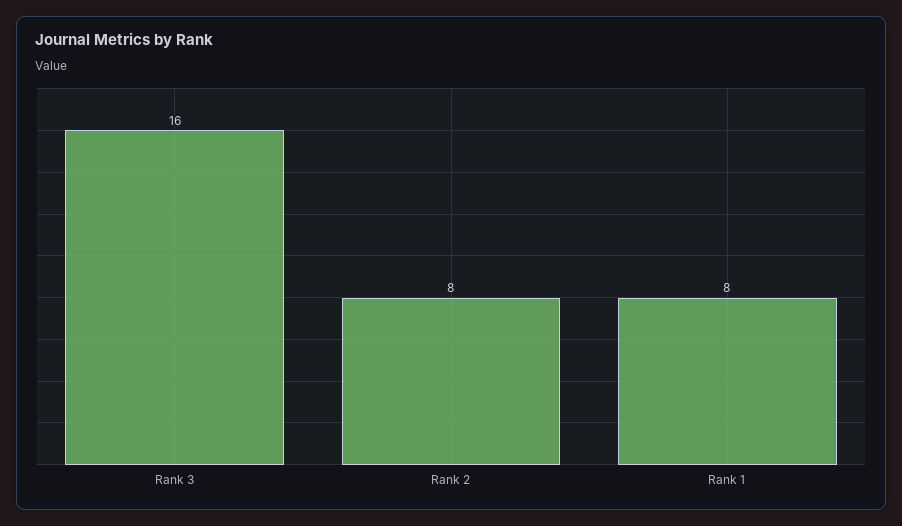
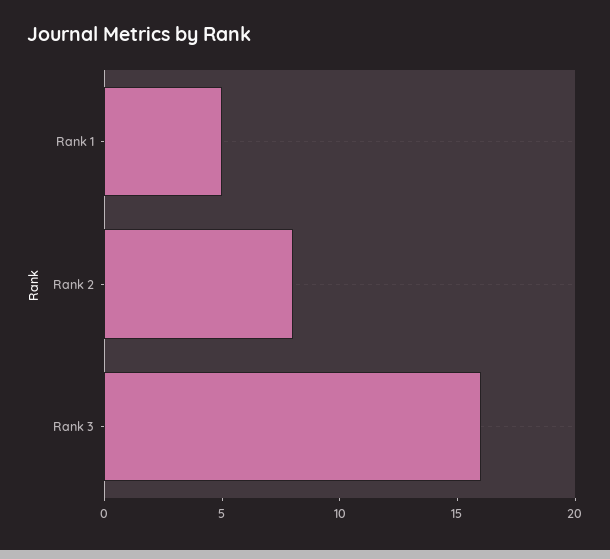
  {
    "Rank 3": 16,
    "Rank 2": 8,
-   "Rank 1": 8
+   "Rank 1": 5
  }

